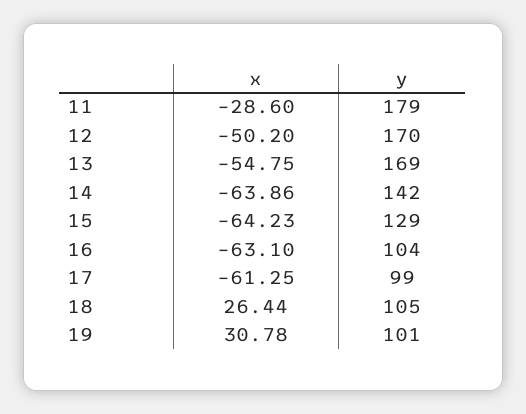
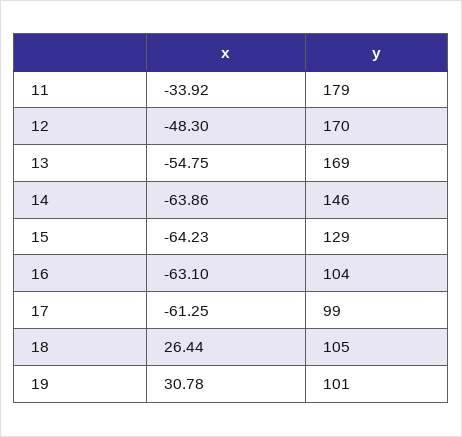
  {
    "x": {
-     "11": -28.6,
+     "11": -33.92,
-     "12": -50.2,
+     "12": -48.3,
      "13": -54.75,
      "14": -63.86,
      "15": -64.23,
      "16": -63.1,
      "17": -61.25,
      "18": 26.44,
      "19": 30.78
    },
    "y": {
      "11": 179,
      "12": 170,
      "13": 169,
-     "14": 142,
+     "14": 146,
      "15": 129,
      "16": 104,
      "17": 99,
      "18": 105,
      "19": 101
    }
  }

